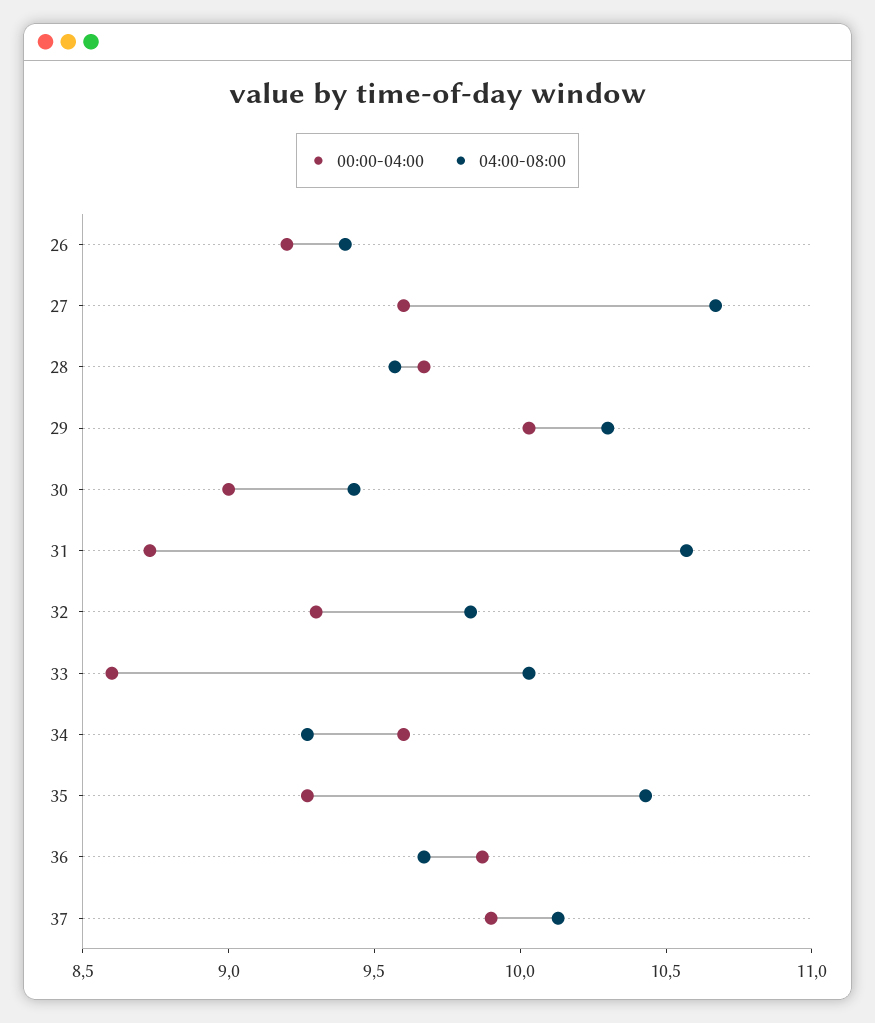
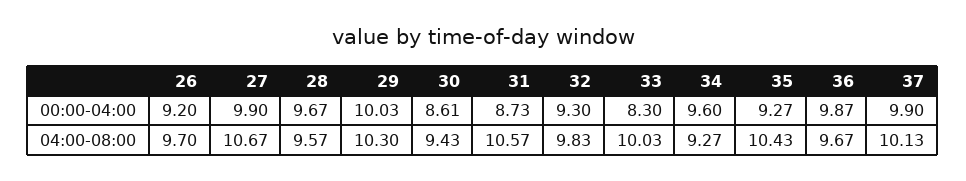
  {
    "00:00-04:00": {
      "26": 9.2,
-     "27": 9.6,
+     "27": 9.9,
      "28": 9.67,
      "29": 10.03,
-     "30": 9,
+     "30": 8.61,
      "31": 8.73,
      "32": 9.3,
-     "33": 8.6,
+     "33": 8.3,
      "34": 9.6,
      "35": 9.27,
      "36": 9.87,
      "37": 9.9
    },
    "04:00-08:00": {
-     "26": 9.4,
+     "26": 9.7,
      "27": 10.67,
      "28": 9.57,
      "29": 10.3,
      "30": 9.43,
      "31": 10.57,
      "32": 9.83,
      "33": 10.03,
      "34": 9.27,
      "35": 10.43,
      "36": 9.67,
      "37": 10.13
    }
  }

